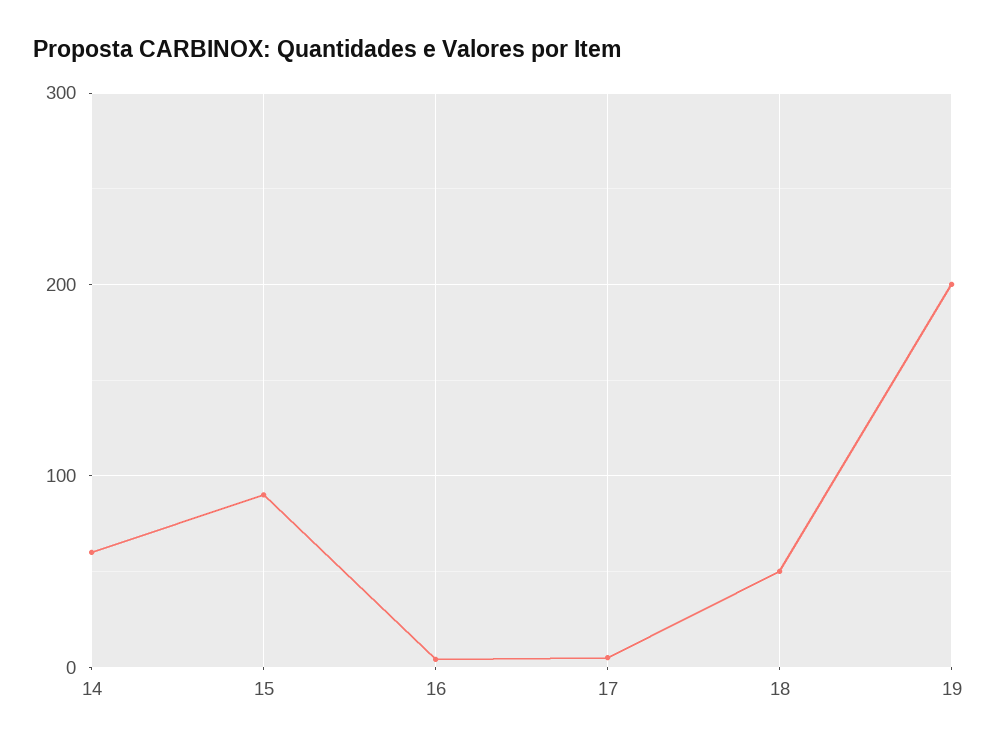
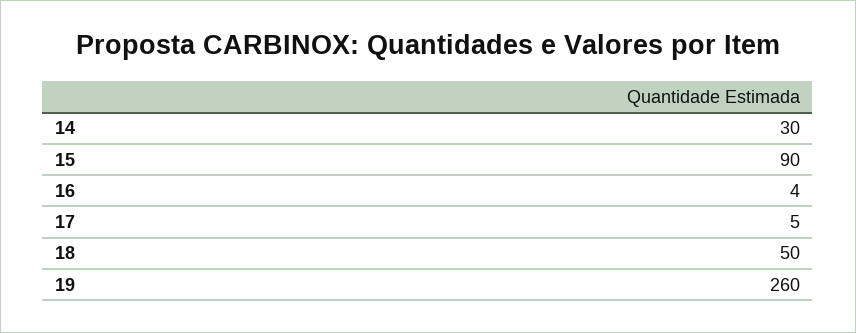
  {
-   "14": 60,
+   "14": 30,
    "15": 90,
    "16": 4,
    "17": 5,
    "18": 50,
-   "19": 200
+   "19": 260
  }

